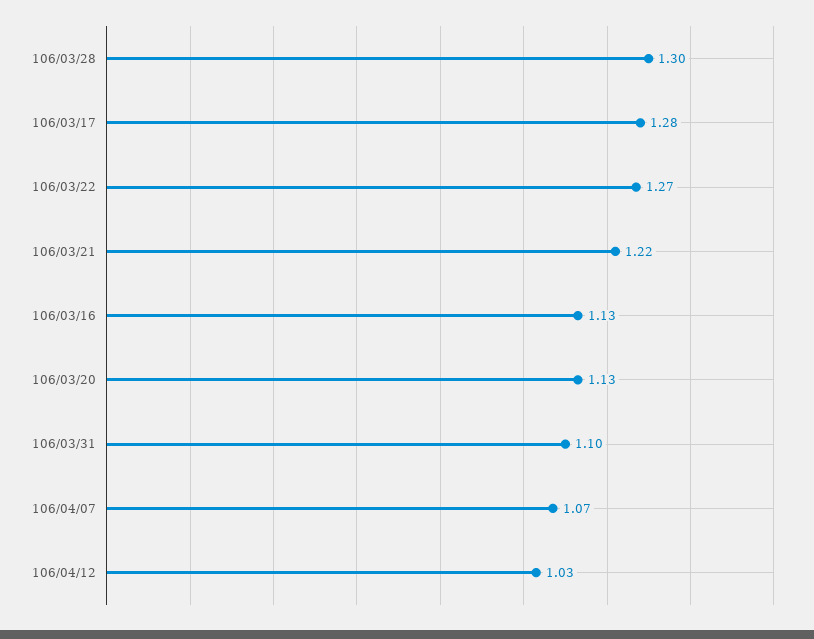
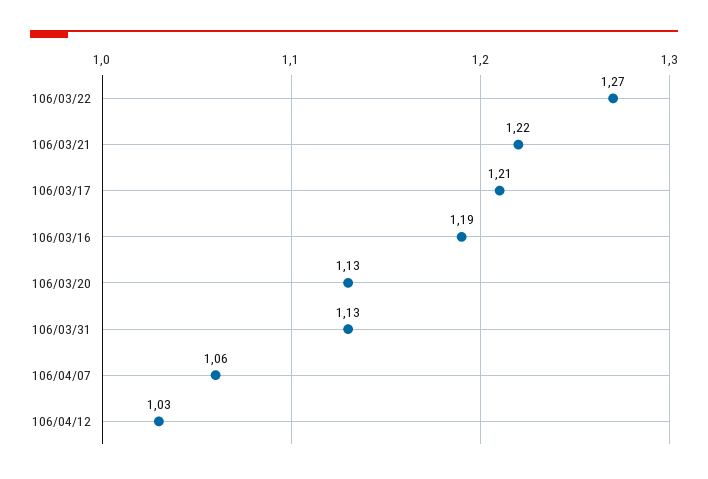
  {
-   "106/03/28": 1.3,
-   "106/03/17": 1.28,
+   "106/03/17": 1.21,
    "106/03/22": 1.27,
    "106/03/21": 1.22,
-   "106/03/16": 1.13,
+   "106/03/16": 1.19,
    "106/03/20": 1.13,
-   "106/03/31": 1.1,
+   "106/03/31": 1.13,
-   "106/04/07": 1.07,
+   "106/04/07": 1.06,
    "106/04/12": 1.03
  }

